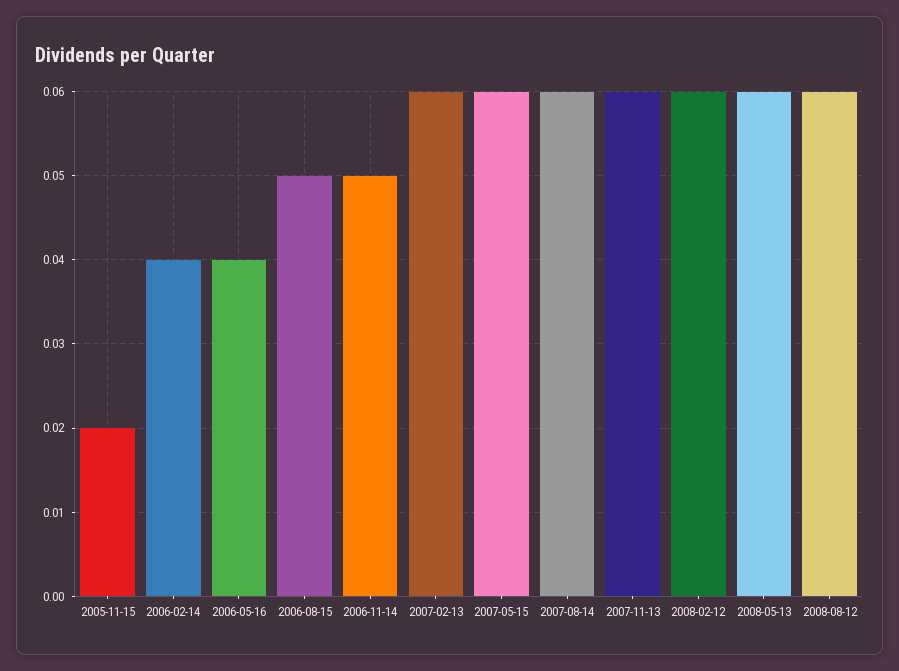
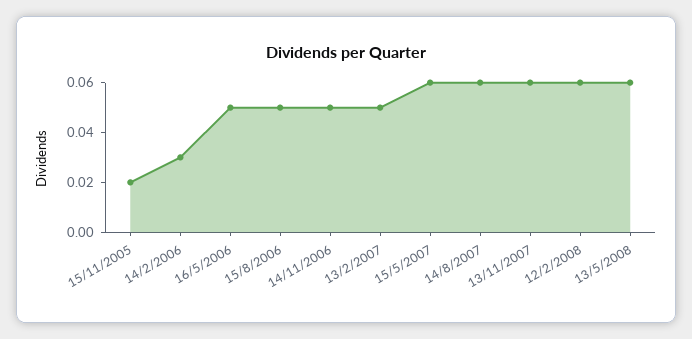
  {
    "2005-11-15": 0.02,
-   "2006-02-14": 0.04,
+   "2006-02-14": 0.03,
-   "2006-05-16": 0.04,
+   "2006-05-16": 0.05,
    "2006-08-15": 0.05,
    "2006-11-14": 0.05,
-   "2007-02-13": 0.06,
+   "2007-02-13": 0.05,
    "2007-05-15": 0.06,
    "2007-08-14": 0.06,
    "2007-11-13": 0.06,
    "2008-02-12": 0.06,
-   "2008-05-13": 0.06,
+   "2008-05-13": 0.06
-   "2008-08-12": 0.06
  }

